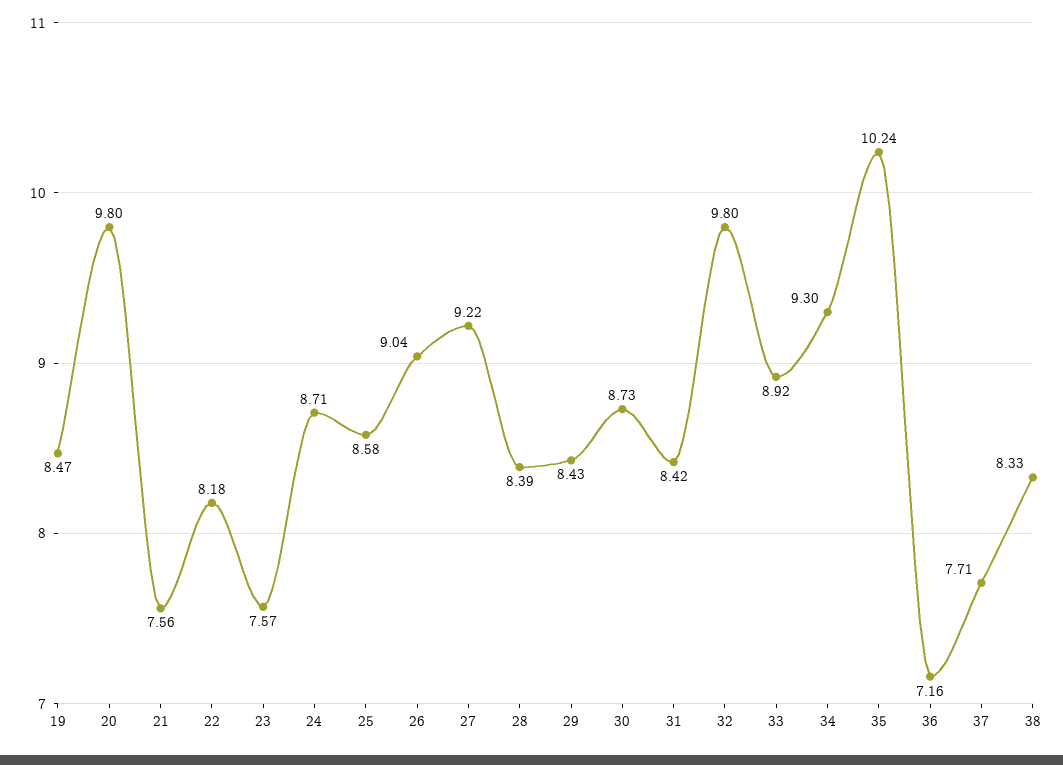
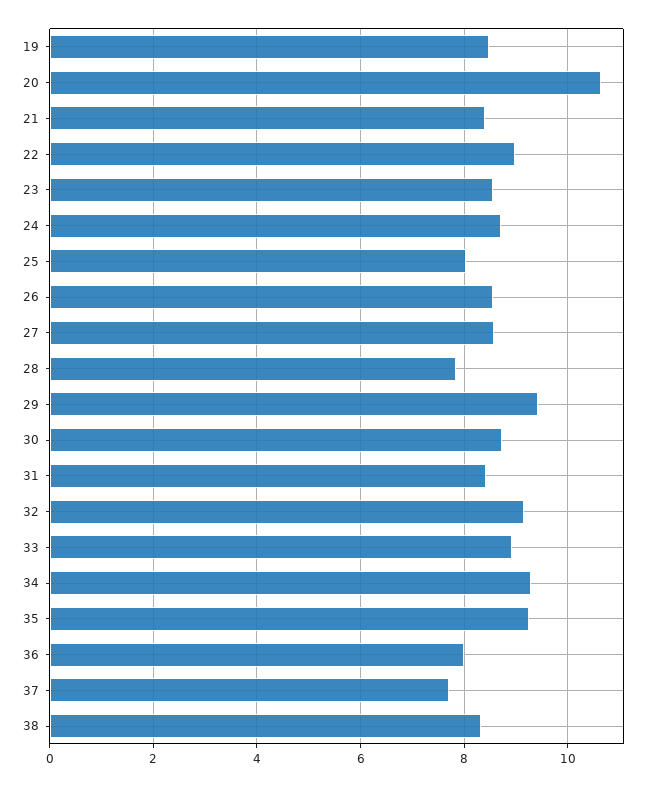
  {
    "19": 8.47,
-   "20": 9.8,
+   "20": 10.6,
-   "21": 7.56,
+   "21": 8.4,
-   "22": 8.18,
+   "22": 9,
-   "23": 7.57,
+   "23": 8.6,
    "24": 8.71,
-   "25": 8.58,
+   "25": 8,
-   "26": 9.04,
+   "26": 8.6,
-   "27": 9.22,
+   "27": 8.6,
-   "28": 8.39,
+   "28": 7.8,
-   "29": 8.43,
+   "29": 9.4,
    "30": 8.73,
    "31": 8.42,
-   "32": 9.8,
+   "32": 9.2,
    "33": 8.92,
    "34": 9.3,
-   "35": 10.24,
+   "35": 9.2,
-   "36": 7.16,
+   "36": 8,
    "37": 7.71,
    "38": 8.33
  }

